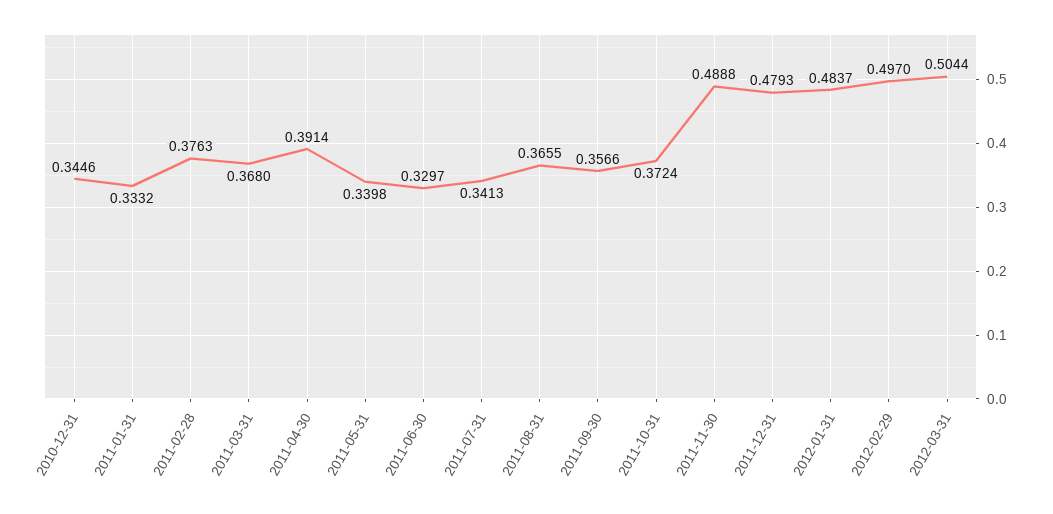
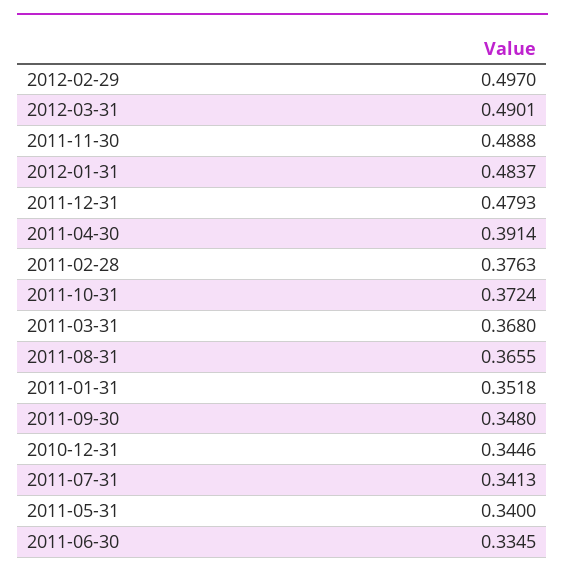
  {
    "2010-12-31": 0.3446,
-   "2011-01-31": 0.3332,
+   "2011-01-31": 0.3518,
    "2011-02-28": 0.3763,
    "2011-03-31": 0.368,
    "2011-04-30": 0.3914,
-   "2011-05-31": 0.3398,
+   "2011-05-31": 0.34,
-   "2011-06-30": 0.3297,
+   "2011-06-30": 0.3345,
    "2011-07-31": 0.3413,
    "2011-08-31": 0.3655,
-   "2011-09-30": 0.3566,
+   "2011-09-30": 0.348,
    "2011-10-31": 0.3724,
    "2011-11-30": 0.4888,
    "2011-12-31": 0.4793,
    "2012-01-31": 0.4837,
    "2012-02-29": 0.497,
-   "2012-03-31": 0.5044
+   "2012-03-31": 0.4901
  }

